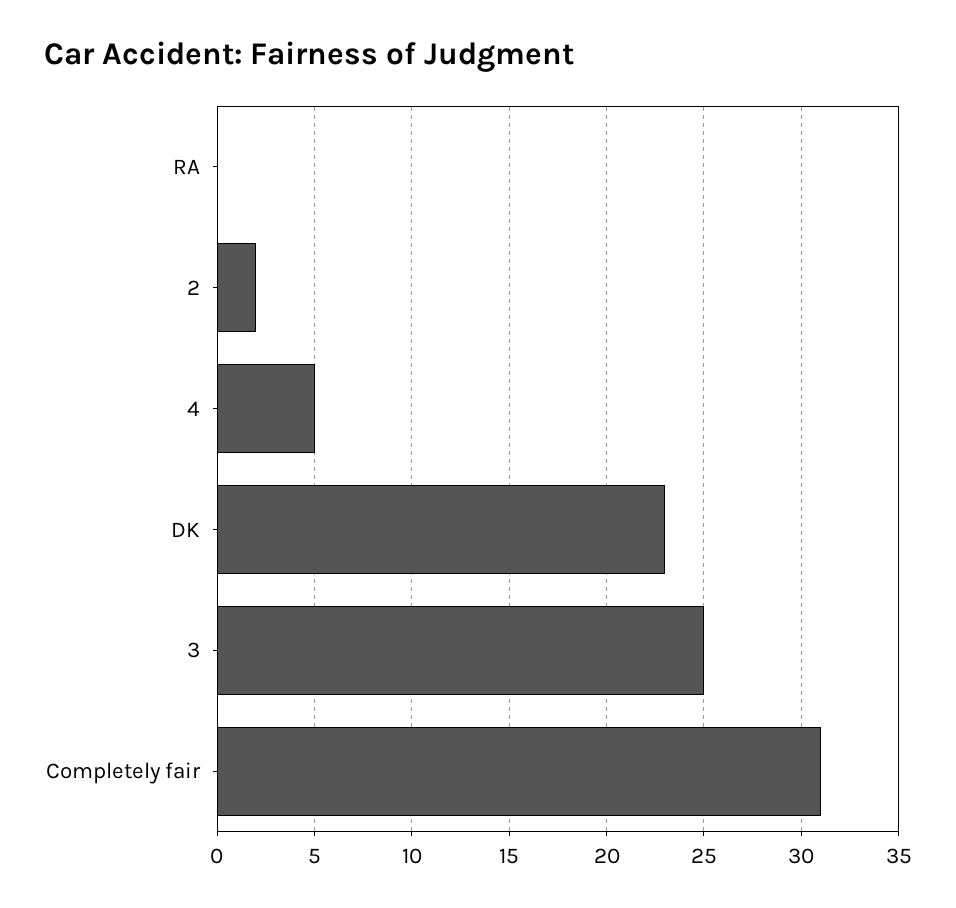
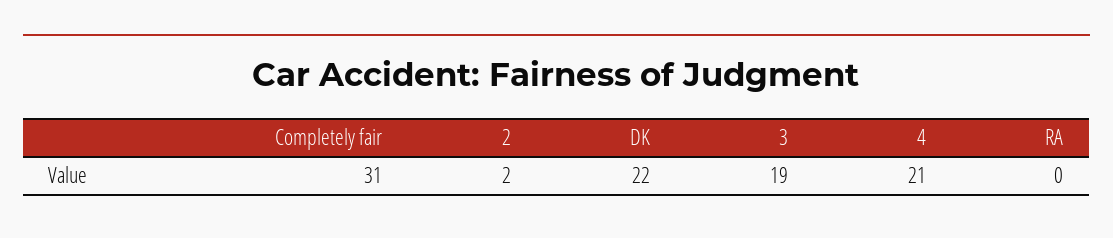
  {
    "RA": 0,
    "2": 2,
-   "4": 5,
+   "4": 21,
-   "DK": 23,
+   "DK": 22,
-   "3": 25,
+   "3": 19,
    "Completely fair": 31
  }

